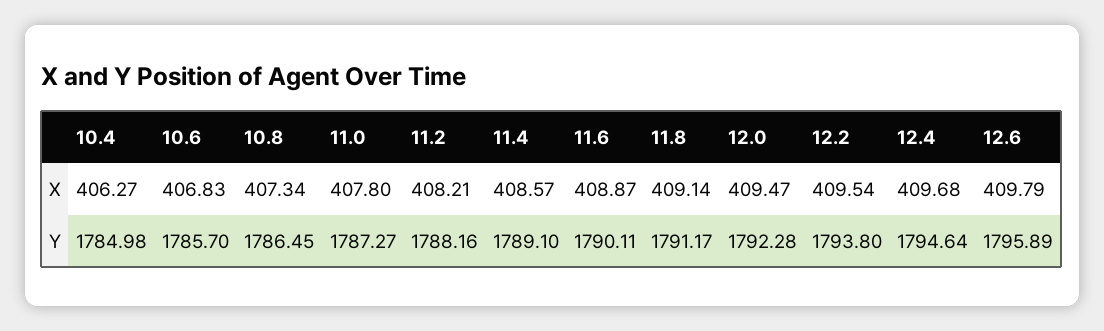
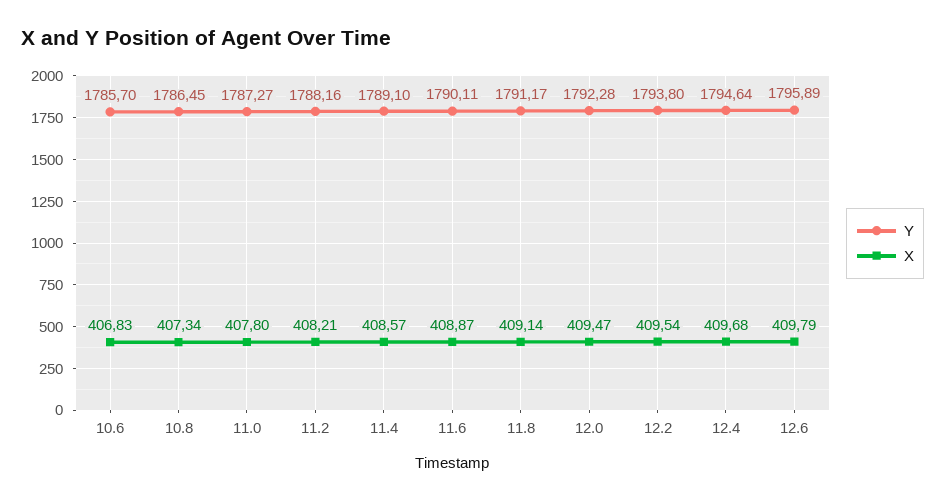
  {
    "X": {
-     "10.4": 406.27,
      "10.6": 406.83,
      "10.8": 407.34,
      "11.0": 407.8,
      "11.2": 408.21,
      "11.4": 408.57,
      "11.6": 408.87,
      "11.8": 409.14,
      "12.0": 409.47,
      "12.2": 409.54,
      "12.4": 409.68,
      "12.6": 409.79
    },
    "Y": {
-     "10.4": 1784.98,
      "10.6": 1785.7,
      "10.8": 1786.45,
      "11.0": 1787.27,
      "11.2": 1788.16,
      "11.4": 1789.1,
      "11.6": 1790.11,
      "11.8": 1791.17,
      "12.0": 1792.28,
      "12.2": 1793.8,
      "12.4": 1794.64,
      "12.6": 1795.89
    }
  }

